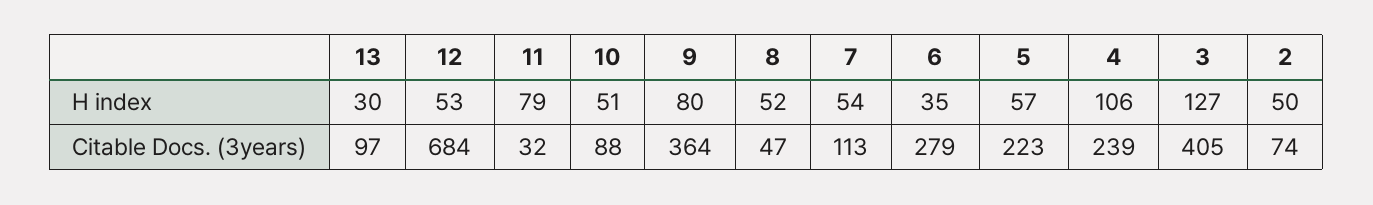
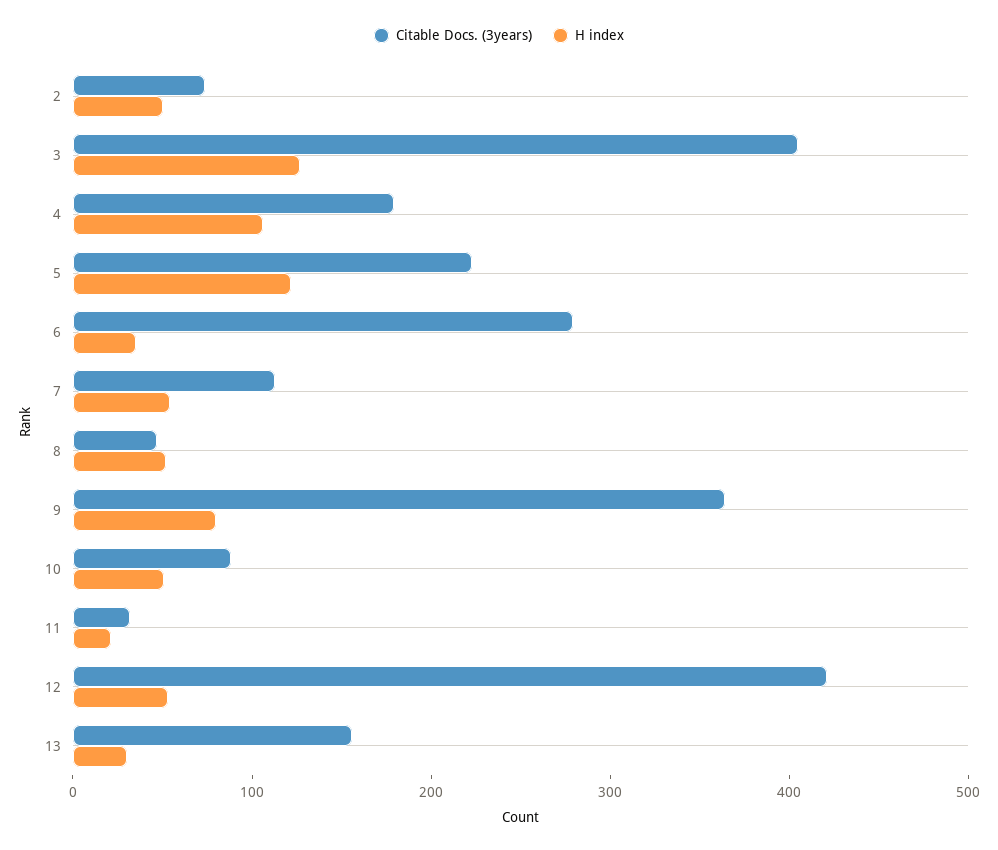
  {
    "H index": {
      "13": 30,
      "12": 53,
-     "11": 79,
+     "11": 20,
      "10": 51,
      "9": 80,
      "8": 52,
      "7": 54,
      "6": 35,
-     "5": 57,
+     "5": 120,
      "4": 106,
      "3": 127,
      "2": 50
    },
    "Citable Docs. (3years)": {
-     "13": 97,
+     "13": 160,
-     "12": 684,
+     "12": 420,
      "11": 32,
      "10": 88,
      "9": 364,
      "8": 47,
      "7": 113,
      "6": 279,
      "5": 223,
-     "4": 239,
+     "4": 180,
      "3": 405,
      "2": 74
    }
  }

